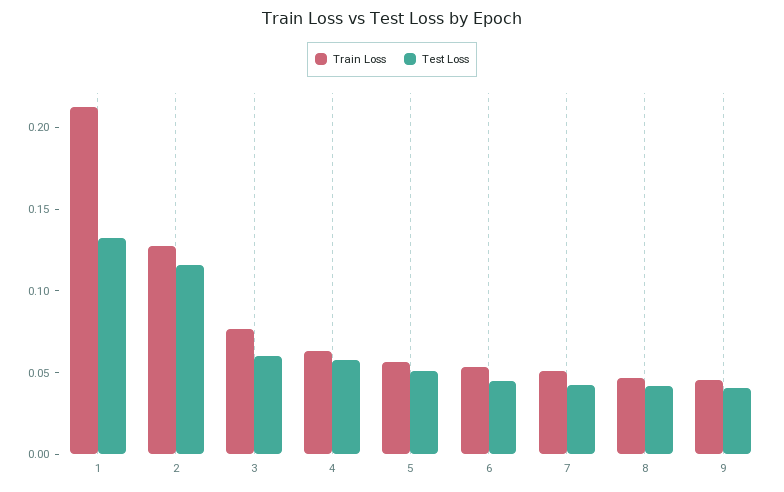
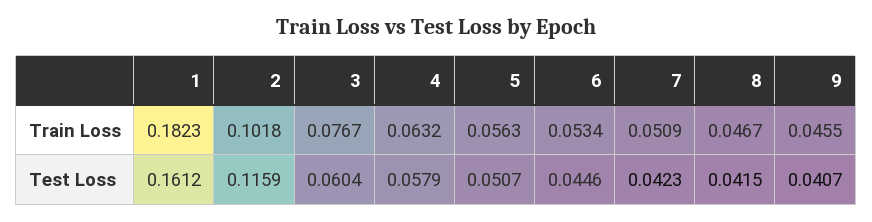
  {
    "Train Loss": {
-     "1": 0.21,
+     "1": 0.1823,
-     "2": 0.13,
+     "2": 0.1018,
      "3": 0.0767,
      "4": 0.0632,
      "5": 0.0563,
      "6": 0.0534,
      "7": 0.0509,
      "8": 0.0467,
      "9": 0.0455
    },
    "Test Loss": {
-     "1": 0.13,
+     "1": 0.1612,
      "2": 0.1159,
      "3": 0.0604,
      "4": 0.0579,
      "5": 0.0507,
      "6": 0.0446,
      "7": 0.0423,
      "8": 0.0415,
      "9": 0.0407
    }
  }

